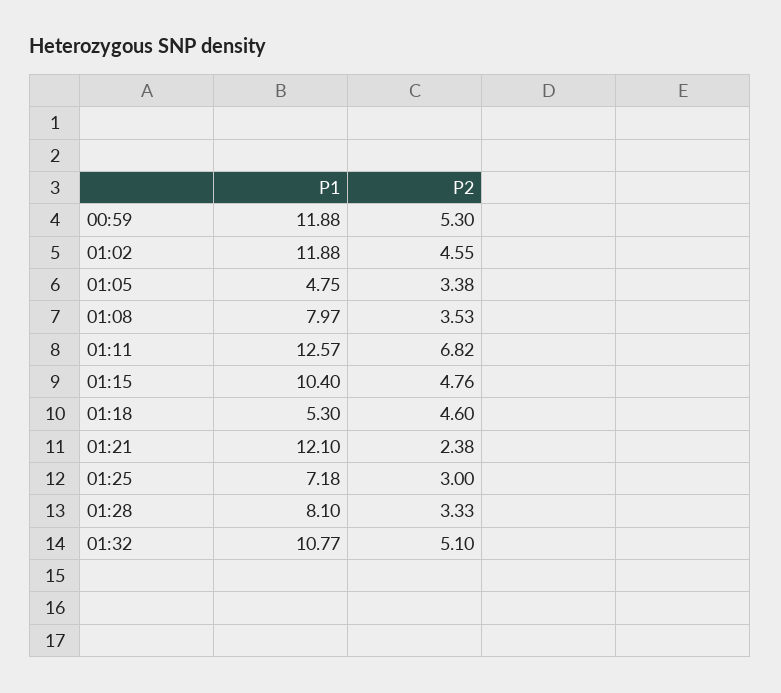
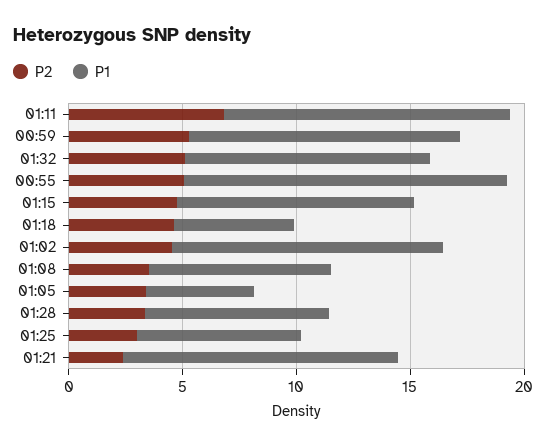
  {
    "P1": {
      "00:59": 11.88,
      "01:02": 11.88,
      "01:05": 4.75,
      "01:08": 7.97,
      "01:11": 12.57,
      "01:15": 10.4,
      "01:18": 5.3,
      "01:21": 12.1,
      "01:25": 7.18,
      "01:28": 8.1,
-     "01:32": 10.77
+     "01:32": 10.77,
+     "00:55": 14
    },
    "P2": {
      "00:59": 5.3,
      "01:02": 4.55,
      "01:05": 3.38,
      "01:08": 3.53,
      "01:11": 6.82,
      "01:15": 4.76,
      "01:18": 4.6,
      "01:21": 2.38,
      "01:25": 3,
      "01:28": 3.33,
-     "01:32": 5.1
+     "01:32": 5.1,
+     "00:55": 5
    }
  }

